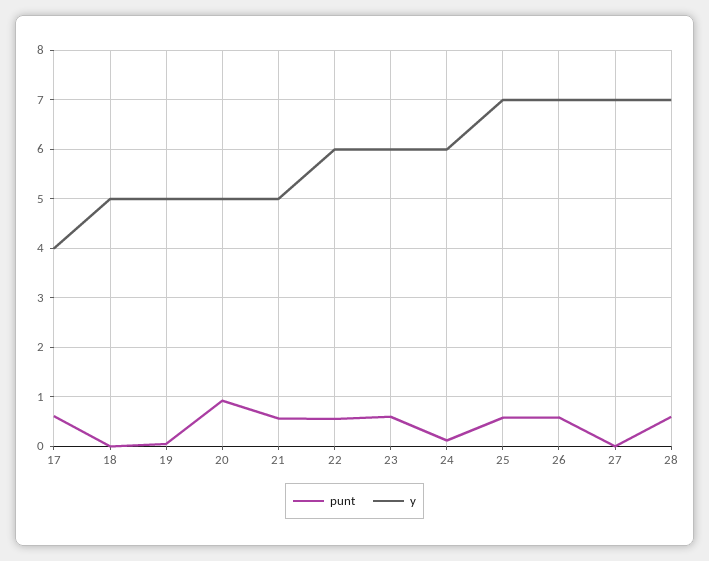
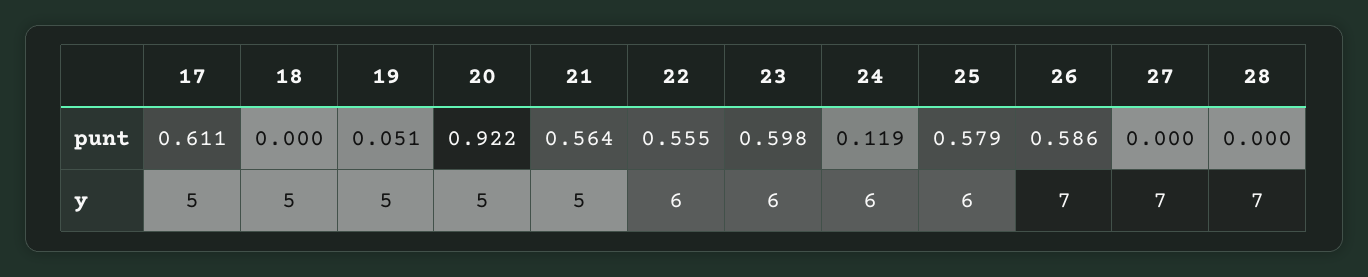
  {
    "punt": {
      "17": 0.611,
      "18": 0,
      "19": 0.051,
      "20": 0.922,
      "21": 0.564,
      "22": 0.555,
      "23": 0.598,
      "24": 0.119,
      "25": 0.579,
      "26": 0.586,
      "27": 0,
-     "28": 0.6
+     "28": 0
    },
    "y": {
-     "17": 4,
+     "17": 5,
      "18": 5,
      "19": 5,
      "20": 5,
      "21": 5,
      "22": 6,
      "23": 6,
      "24": 6,
-     "25": 7,
+     "25": 6,
      "26": 7,
      "27": 7,
      "28": 7
    }
  }

